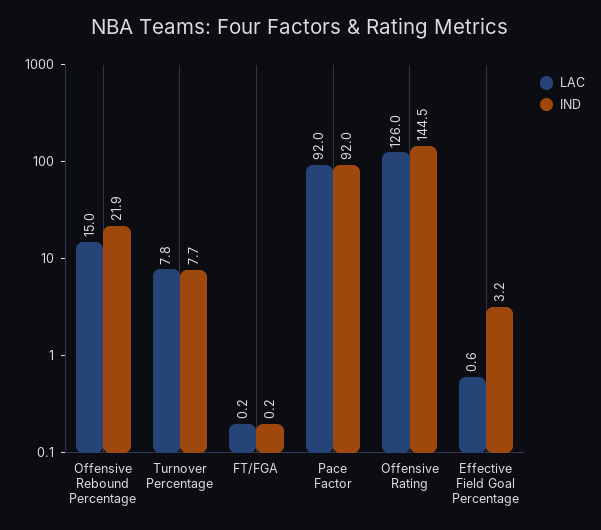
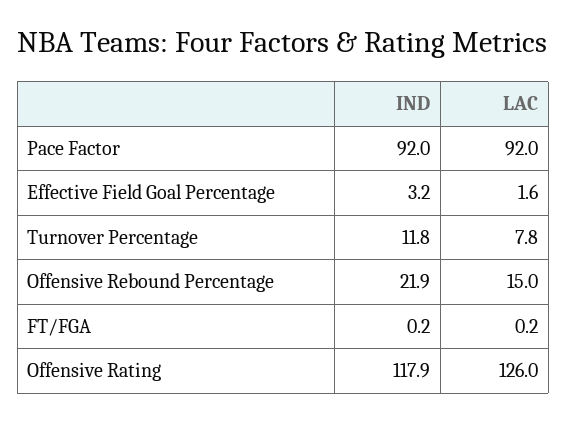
  {
    "LAC": {
      "Offensive Rebound Percentage": 15,
      "Turnover Percentage": 7.8,
      "FT/FGA": 0.2,
      "Pace Factor": 92,
      "Offensive Rating": 126,
-     "Effective Field Goal Percentage": 0.6
+     "Effective Field Goal Percentage": 1.6
    },
    "IND": {
      "Offensive Rebound Percentage": 21.9,
-     "Turnover Percentage": 7.7,
+     "Turnover Percentage": 11.8,
      "FT/FGA": 0.2,
      "Pace Factor": 92,
-     "Offensive Rating": 144.5,
+     "Offensive Rating": 117.9,
      "Effective Field Goal Percentage": 3.2
    }
  }

